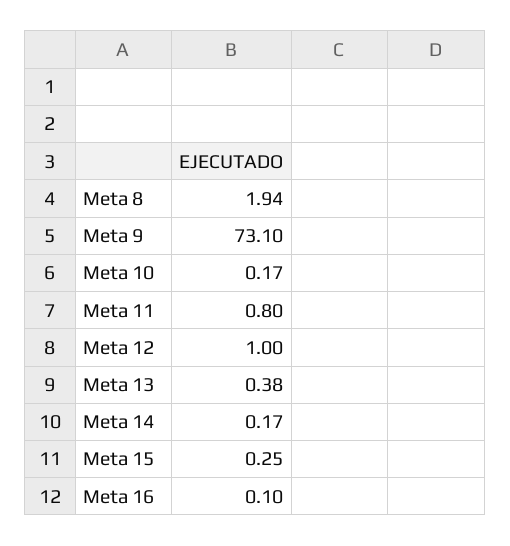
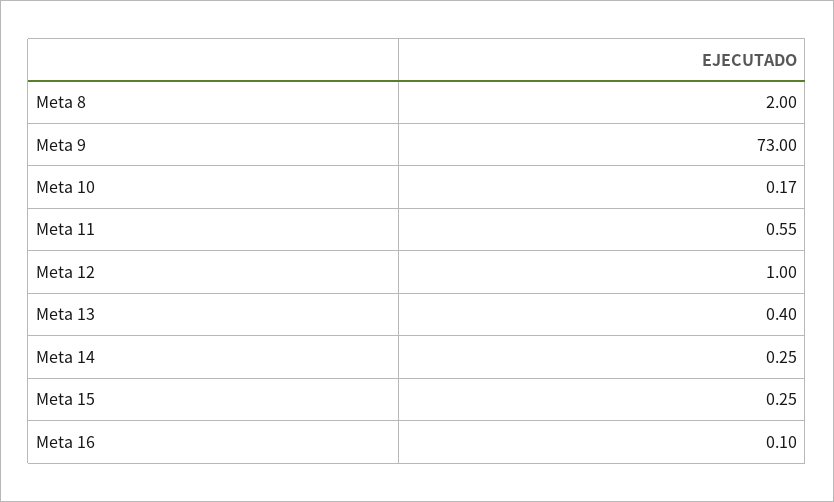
  {
-   "Meta 8": 1.94,
+   "Meta 8": 2,
-   "Meta 9": 73.1,
+   "Meta 9": 73,
    "Meta 10": 0.17,
-   "Meta 11": 0.8,
+   "Meta 11": 0.55,
    "Meta 12": 1,
-   "Meta 13": 0.38,
+   "Meta 13": 0.4,
-   "Meta 14": 0.17,
+   "Meta 14": 0.25,
    "Meta 15": 0.25,
    "Meta 16": 0.1
  }

